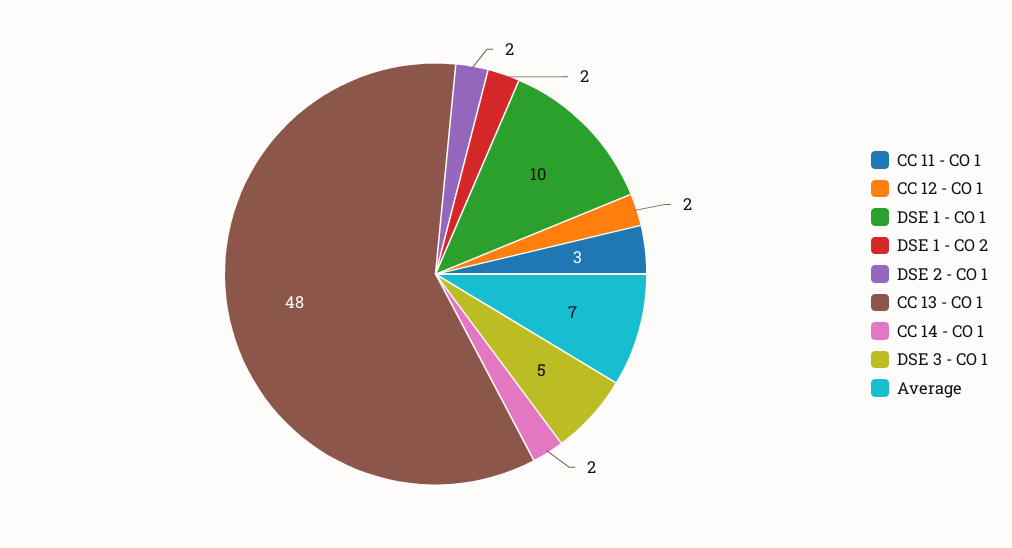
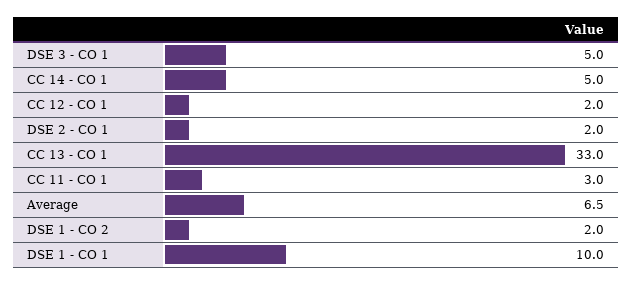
  {
    "CC 11 - CO 1": 3,
    "CC 12 - CO 1": 2,
    "DSE 1 - CO 1": 10,
    "DSE 1 - CO 2": 2,
    "DSE 2 - CO 1": 2,
-   "CC 13 - CO 1": 48,
+   "CC 13 - CO 1": 33,
-   "CC 14 - CO 1": 2,
+   "CC 14 - CO 1": 5,
    "DSE 3 - CO 1": 5,
    "Average": 6.5
  }

